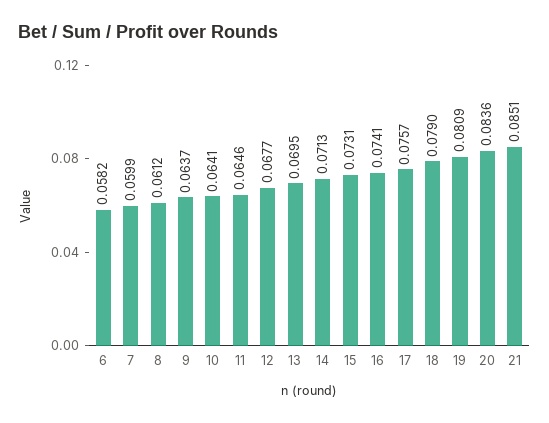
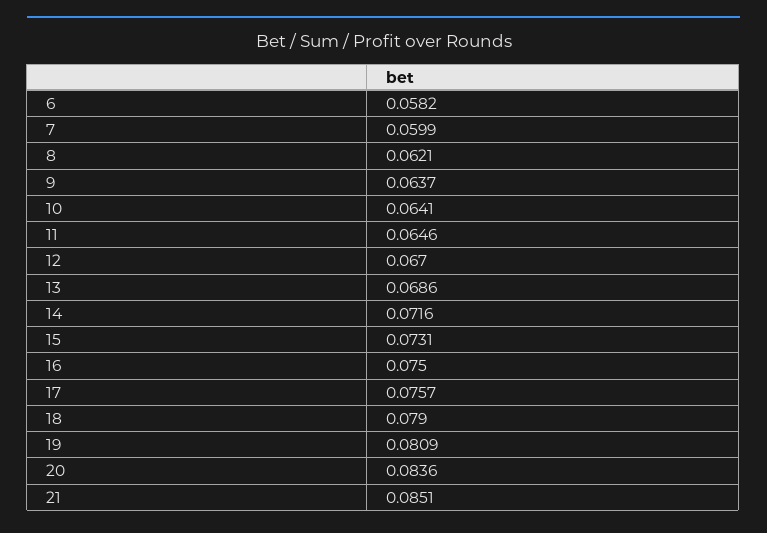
  {
    "6": 0.0582,
    "7": 0.0599,
-   "8": 0.0612,
+   "8": 0.0621,
    "9": 0.0637,
    "10": 0.0641,
    "11": 0.0646,
-   "12": 0.0677,
+   "12": 0.067,
-   "13": 0.0695,
+   "13": 0.0686,
-   "14": 0.0713,
+   "14": 0.0716,
    "15": 0.0731,
-   "16": 0.0741,
+   "16": 0.075,
    "17": 0.0757,
    "18": 0.079,
    "19": 0.0809,
    "20": 0.0836,
    "21": 0.0851
  }

